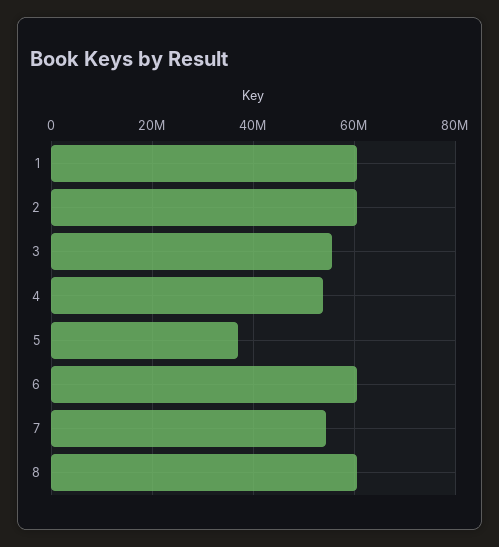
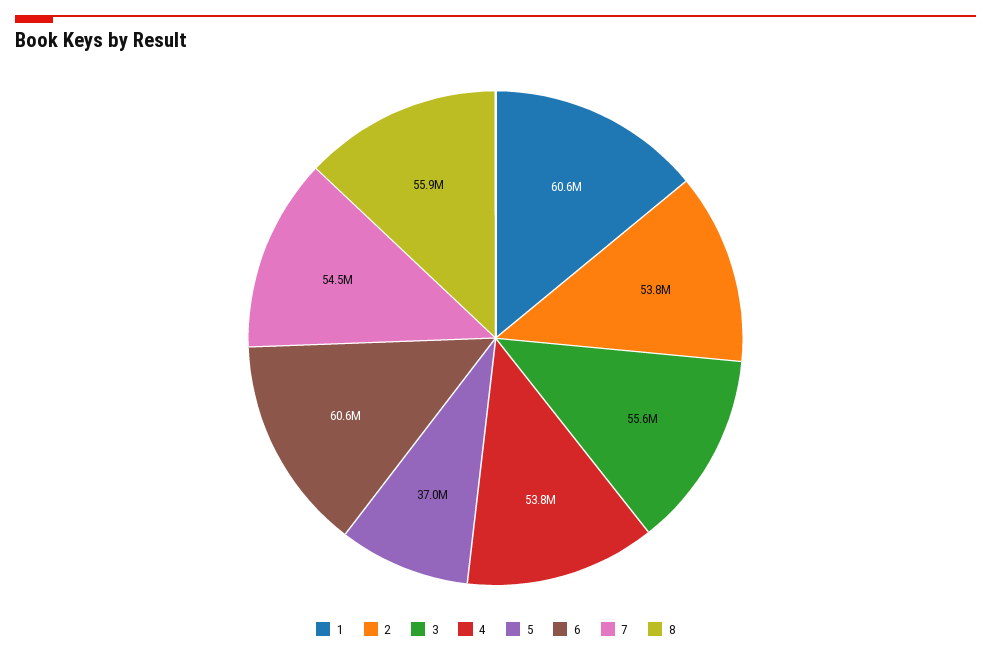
  {
    "1": 60600000,
-   "2": 60000000,
+   "2": 53800000,
    "3": 55600000,
    "4": 53800000,
    "5": 37000000,
    "6": 60600000,
    "7": 54500000,
-   "8": 60000000
+   "8": 55900000
  }

